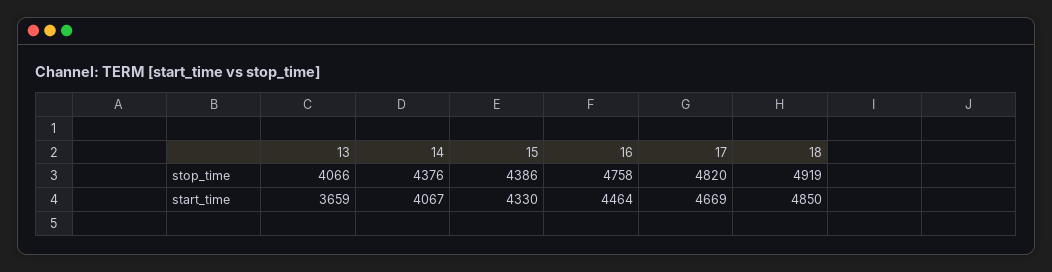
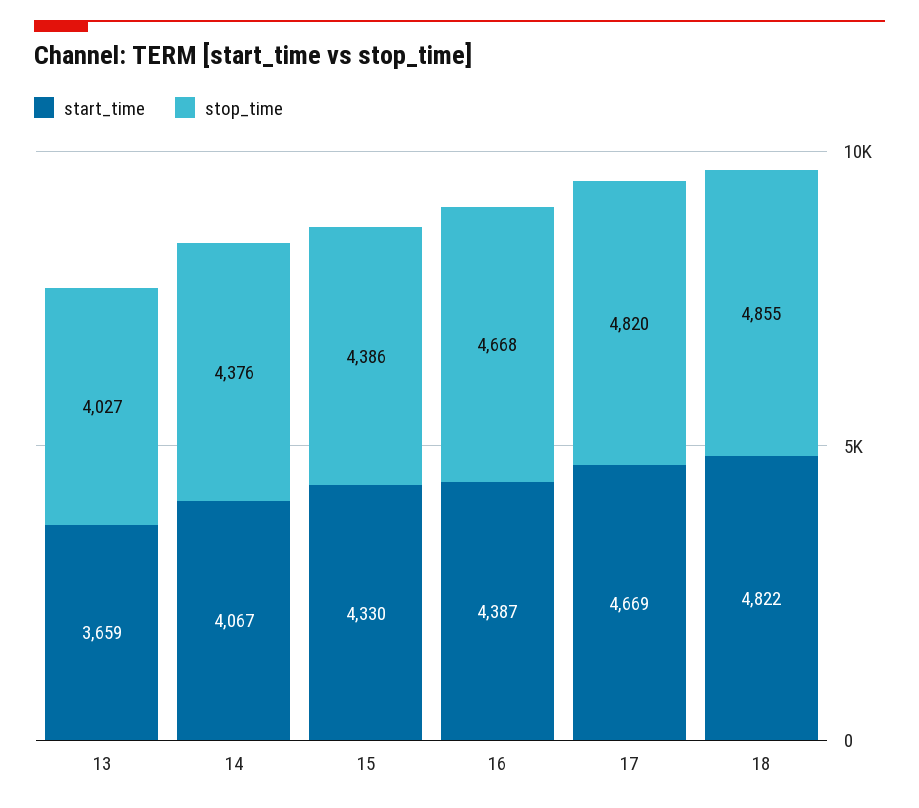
  {
    "stop_time": {
-     "13": 4066,
+     "13": 4027,
      "14": 4376,
      "15": 4386,
-     "16": 4758,
+     "16": 4668,
      "17": 4820,
-     "18": 4919
+     "18": 4855
    },
    "start_time": {
      "13": 3659,
      "14": 4067,
      "15": 4330,
-     "16": 4464,
+     "16": 4387,
      "17": 4669,
-     "18": 4850
+     "18": 4822
    }
  }

